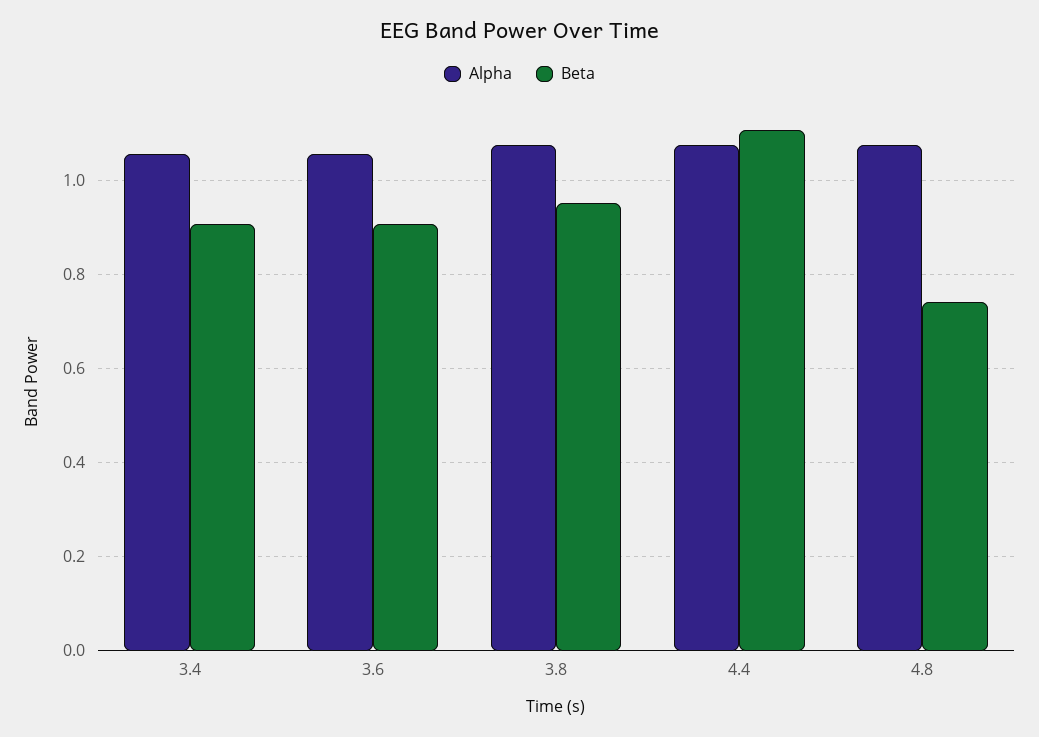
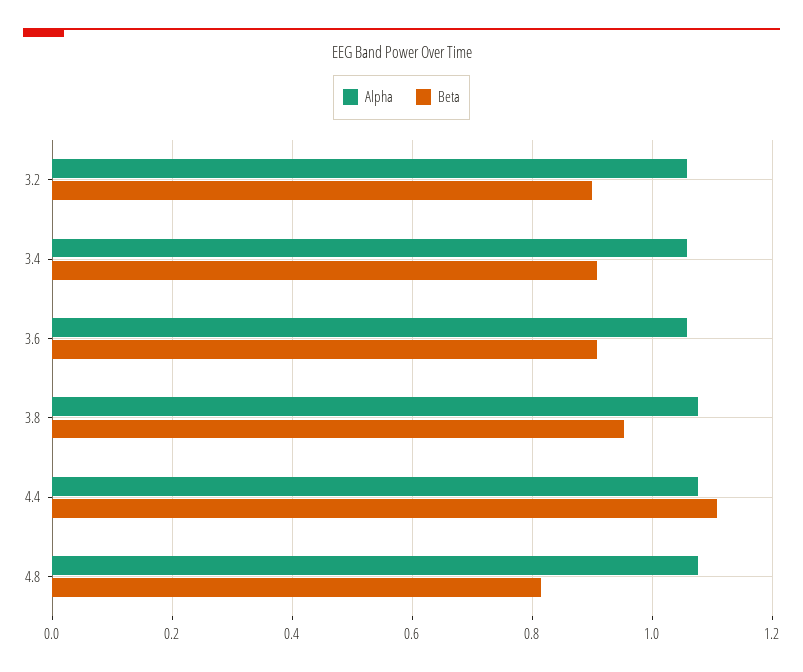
  {
    "Alpha": {
      "3.4": 1.06,
      "3.6": 1.06,
      "3.8": 1.08,
      "4.4": 1.08,
-     "4.8": 1.08
+     "4.8": 1.08,
+     "3.2": 1.06
    },
    "Beta": {
      "3.4": 0.9,
      "3.6": 0.9,
      "3.8": 0.96,
      "4.4": 1.1,
-     "4.8": 0.74
+     "4.8": 0.82,
+     "3.2": 0.9
    }
  }

